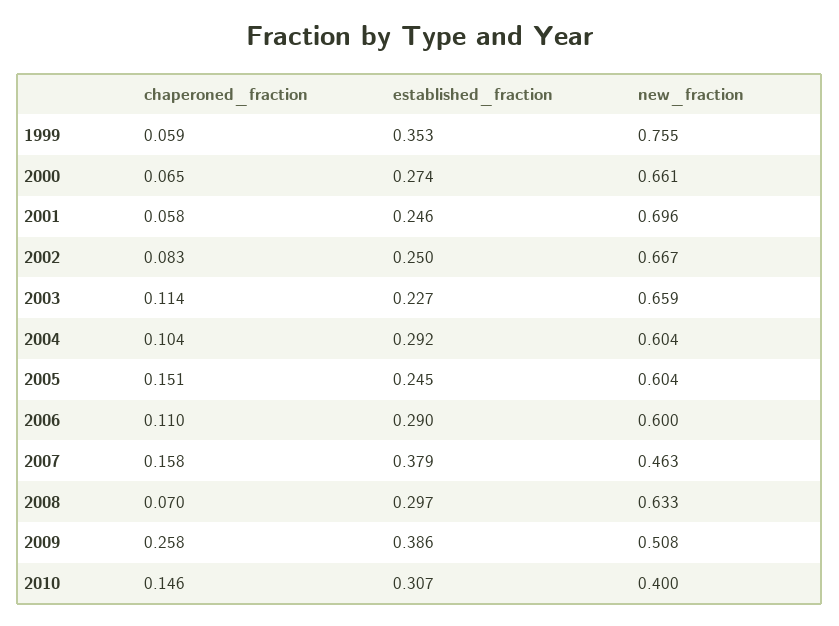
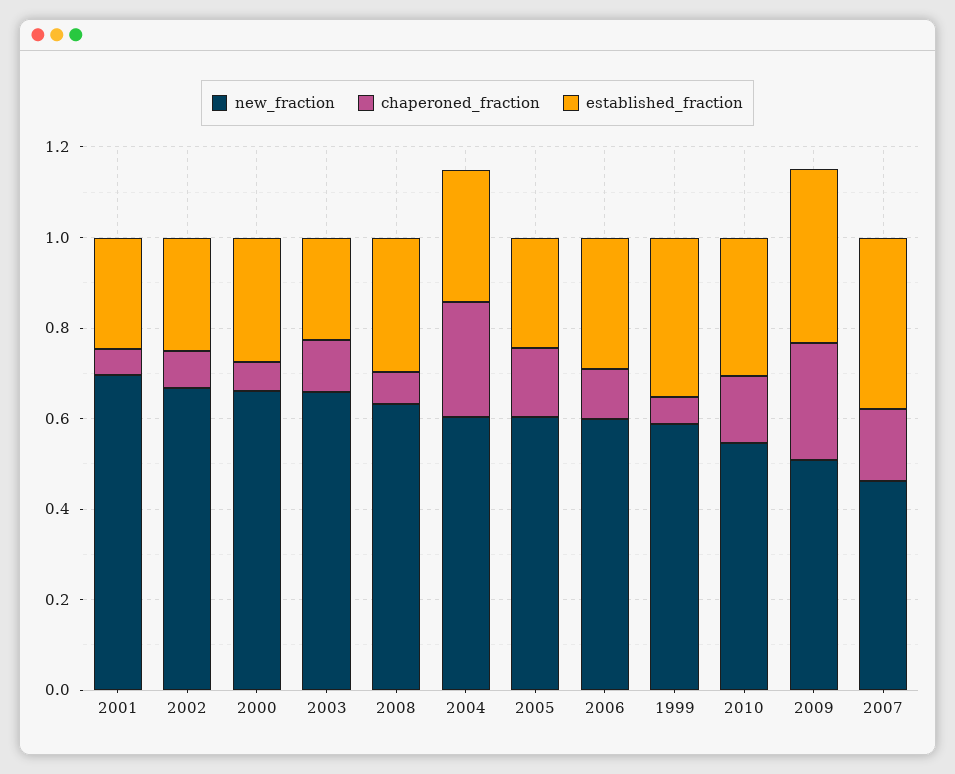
  {
    "chaperoned_fraction": {
      "1999": 0.059,
      "2000": 0.065,
      "2001": 0.058,
      "2002": 0.083,
      "2003": 0.114,
-     "2004": 0.104,
+     "2004": 0.25,
      "2005": 0.151,
      "2006": 0.11,
      "2007": 0.158,
      "2008": 0.07,
      "2009": 0.258,
      "2010": 0.146
    },
    "established_fraction": {
      "1999": 0.353,
      "2000": 0.274,
      "2001": 0.246,
      "2002": 0.25,
      "2003": 0.227,
      "2004": 0.292,
      "2005": 0.245,
      "2006": 0.29,
      "2007": 0.379,
      "2008": 0.297,
      "2009": 0.386,
      "2010": 0.307
    },
    "new_fraction": {
-     "1999": 0.755,
+     "1999": 0.6,
      "2000": 0.661,
      "2001": 0.696,
      "2002": 0.667,
      "2003": 0.659,
      "2004": 0.604,
      "2005": 0.604,
      "2006": 0.6,
      "2007": 0.463,
      "2008": 0.633,
      "2009": 0.508,
-     "2010": 0.4
+     "2010": 0.55
    }
  }

